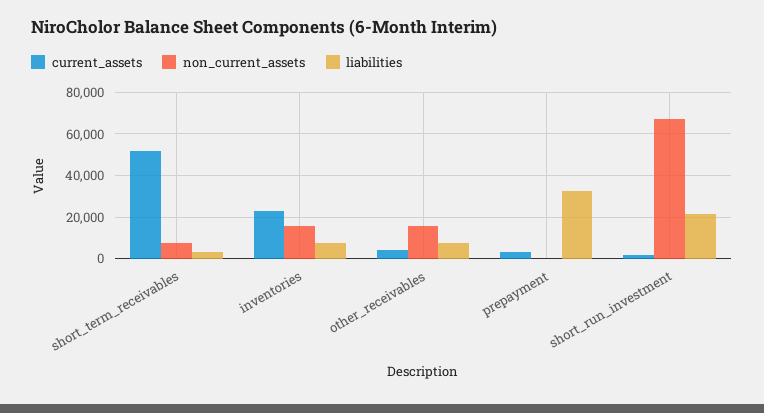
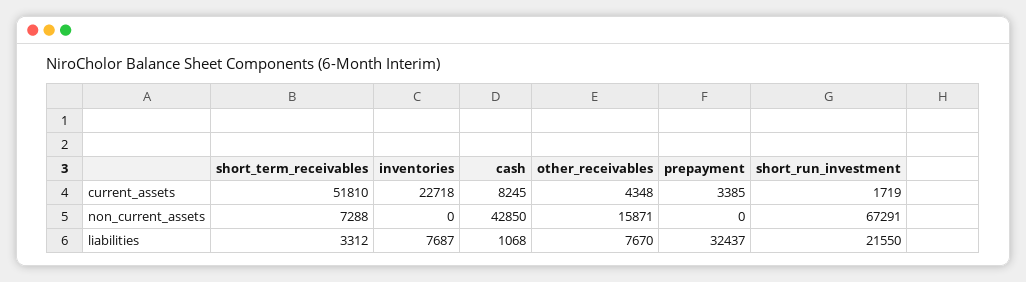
  {
    "current_assets": {
      "short_term_receivables": 51810,
      "inventories": 22718,
      "other_receivables": 4348,
      "prepayment": 3385,
-     "short_run_investment": 1719
+     "short_run_investment": 1719,
+     "cash": 8245
    },
    "non_current_assets": {
      "short_term_receivables": 7288,
-     "inventories": 15000,
+     "inventories": 0,
      "other_receivables": 15871,
      "prepayment": 0,
-     "short_run_investment": 67291
+     "short_run_investment": 67291,
+     "cash": 42850
    },
    "liabilities": {
      "short_term_receivables": 3312,
      "inventories": 7687,
      "other_receivables": 7670,
      "prepayment": 32437,
-     "short_run_investment": 21550
+     "short_run_investment": 21550,
+     "cash": 1068
    }
  }

